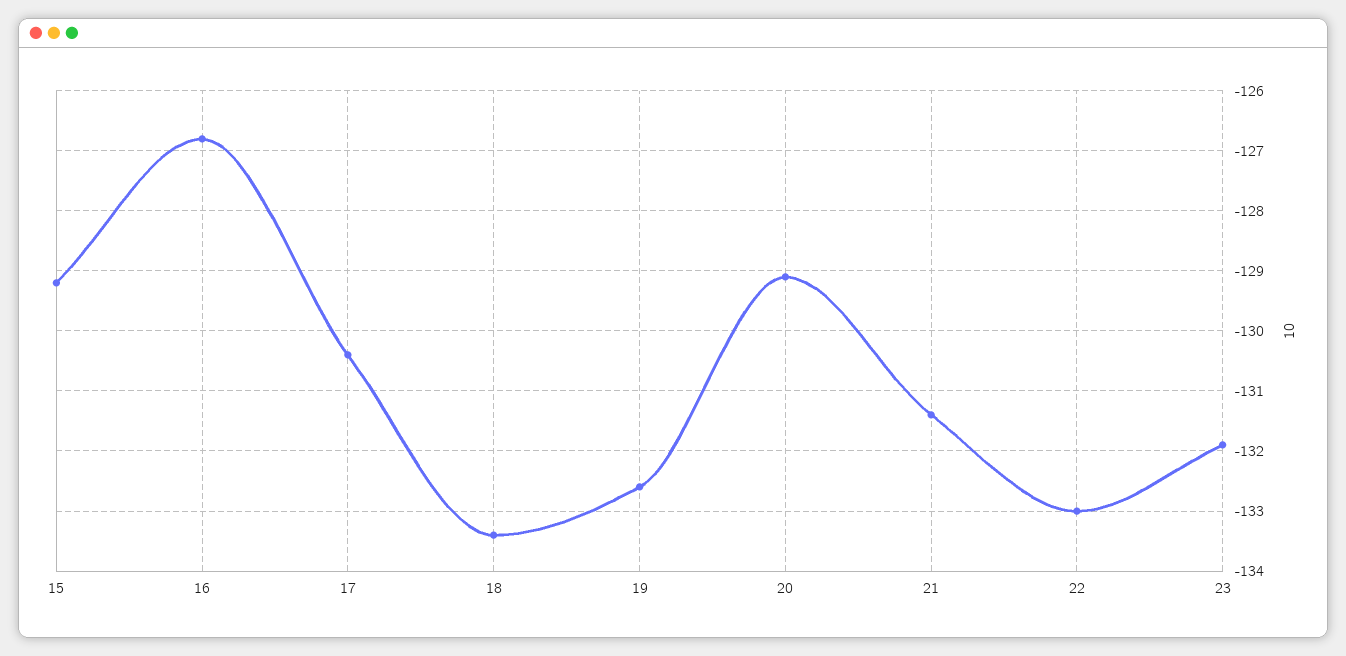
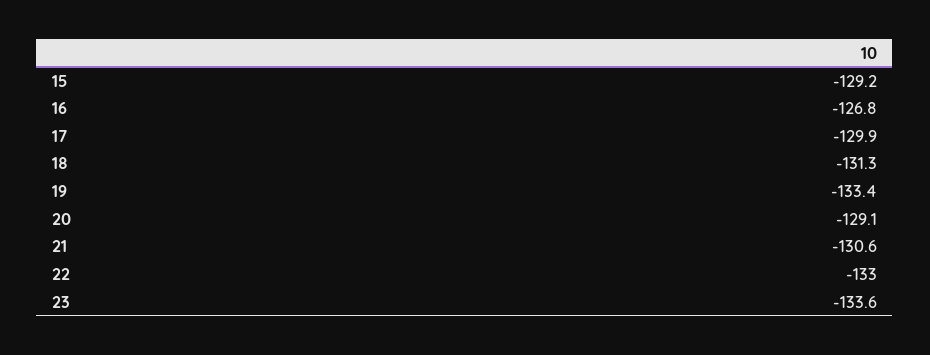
  {
    "15": -129.2,
    "16": -126.8,
-   "17": -130.4,
+   "17": -129.9,
-   "18": -133.4,
+   "18": -131.3,
-   "19": -132.6,
+   "19": -133.4,
    "20": -129.1,
-   "21": -131.4,
+   "21": -130.6,
    "22": -133,
-   "23": -131.9
+   "23": -133.6
  }

